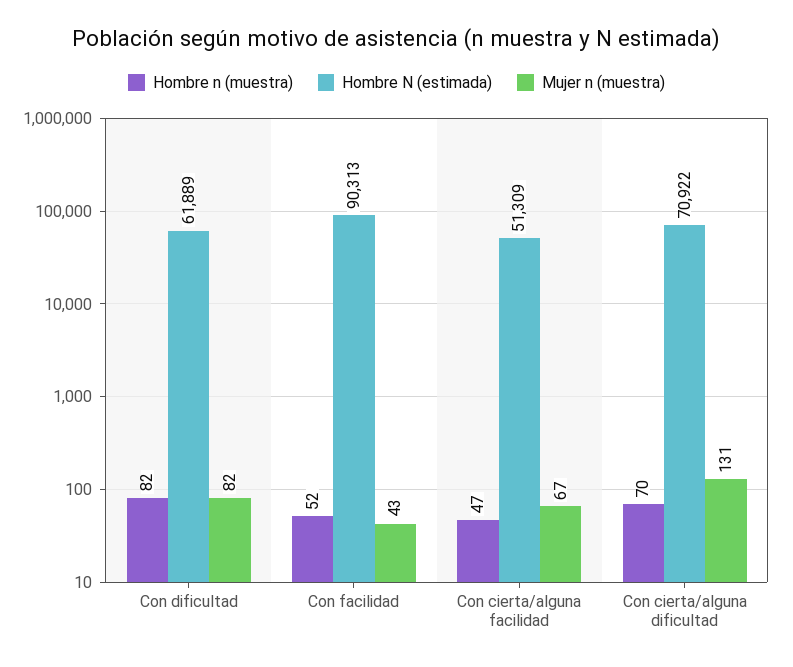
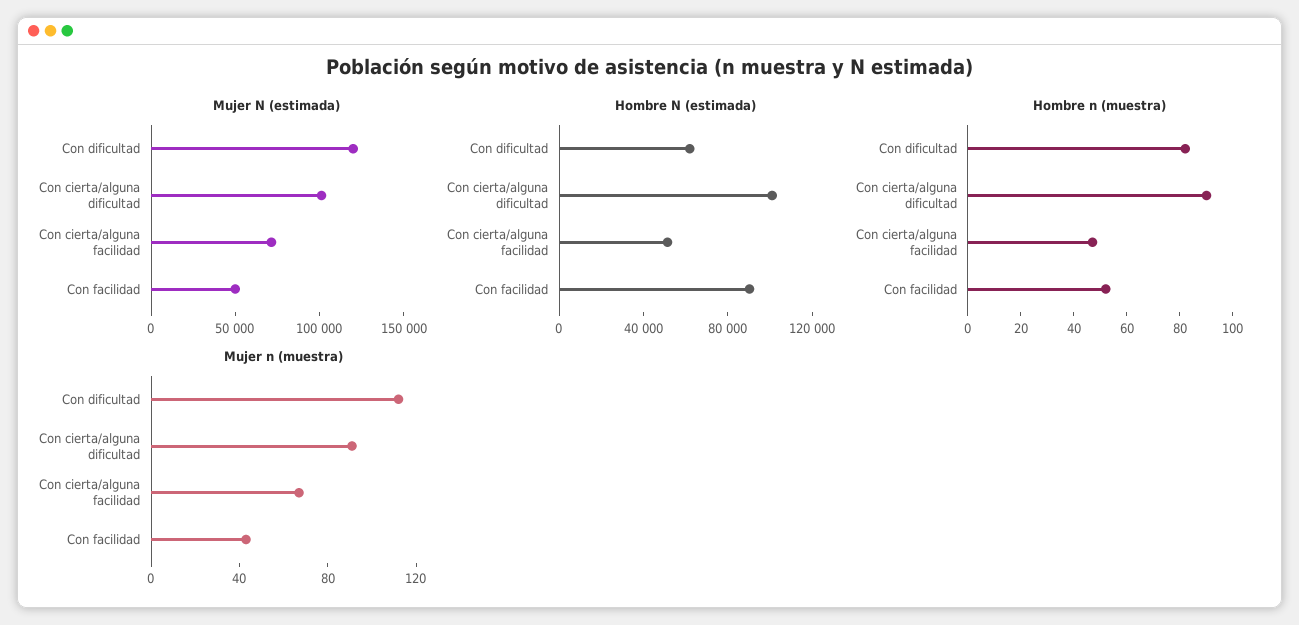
  {
    "Hombre n (muestra)": {
      "Con dificultad": 82,
      "Con facilidad": 52,
      "Con cierta/alguna facilidad": 47,
-     "Con cierta/alguna dificultad": 70
+     "Con cierta/alguna dificultad": 90
    },
    "Hombre N (estimada)": {
      "Con dificultad": 61889,
      "Con facilidad": 90313,
      "Con cierta/alguna facilidad": 51309,
-     "Con cierta/alguna dificultad": 70922
+     "Con cierta/alguna dificultad": 100000
    },
    "Mujer n (muestra)": {
-     "Con dificultad": 82,
+     "Con dificultad": 110,
      "Con facilidad": 43,
      "Con cierta/alguna facilidad": 67,
-     "Con cierta/alguna dificultad": 131
+     "Con cierta/alguna dificultad": 90
-   }
+   },
+   "Mujer N (estimada)": {
+     "Con dificultad": 120000,
+     "Con cierta/alguna dificultad": 100000,
+     "Con cierta/alguna facilidad": 70000,
+     "Con facilidad": 50000
+   }
  }

